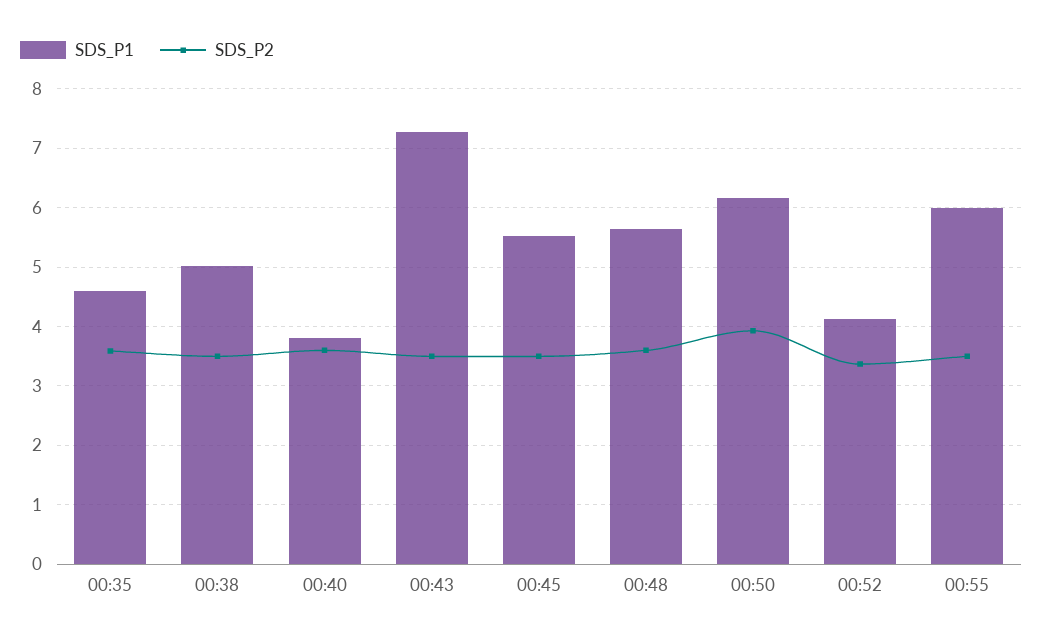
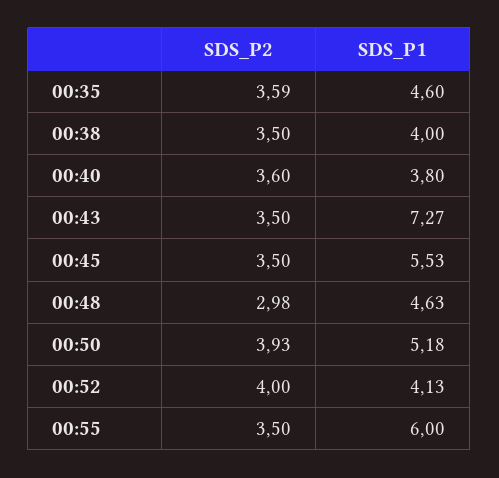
  {
    "SDS_P1": {
      "00:35": 4.6,
-     "00:38": 5,
+     "00:38": 4,
      "00:40": 3.8,
      "00:43": 7.27,
      "00:45": 5.53,
-     "00:48": 5.6,
+     "00:48": 4.63,
-     "00:50": 6.2,
+     "00:50": 5.18,
      "00:52": 4.13,
      "00:55": 6
    },
    "SDS_P2": {
      "00:35": 3.59,
      "00:38": 3.5,
      "00:40": 3.6,
      "00:43": 3.5,
      "00:45": 3.5,
-     "00:48": 3.6,
+     "00:48": 2.98,
      "00:50": 3.93,
-     "00:52": 3.4,
+     "00:52": 4,
      "00:55": 3.5
    }
  }

